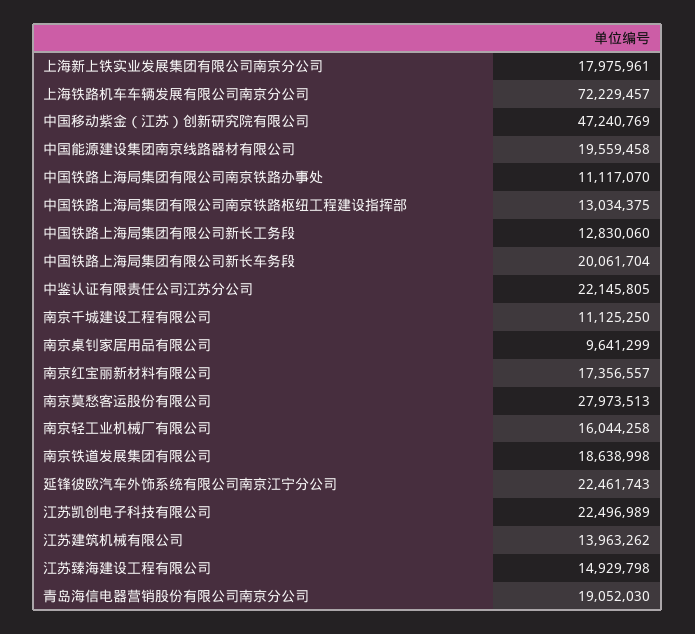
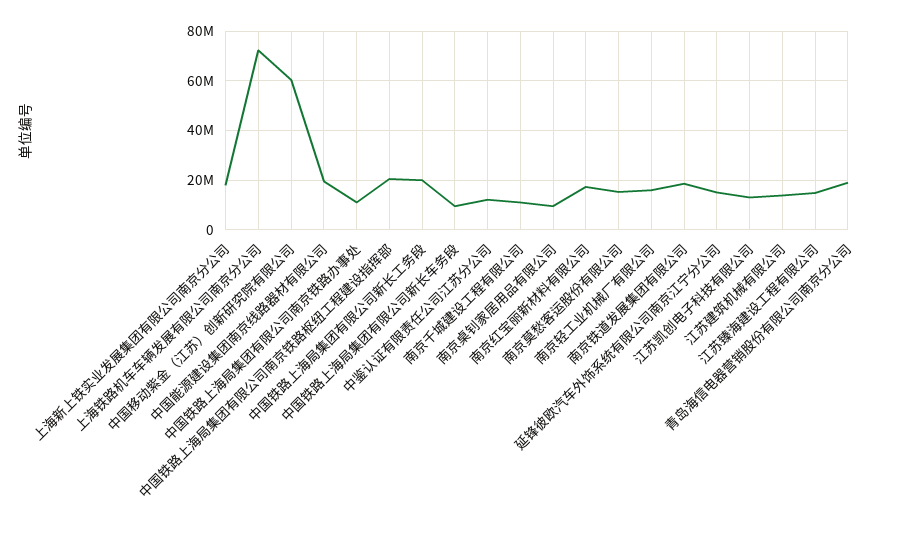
  {
    "上海新上铁实业发展集团有限公司南京分公司": 17975961,
    "上海铁路机车车辆发展有限公司南京分公司": 72229457,
-   "中国移动紫金（江苏）创新研究院有限公司": 47240769,
+   "中国移动紫金（江苏）创新研究院有限公司": 60000000,
    "中国能源建设集团南京线路器材有限公司": 19559458,
    "中国铁路上海局集团有限公司南京铁路办事处": 11117070,
-   "中国铁路上海局集团有限公司南京铁路枢纽工程建设指挥部": 13034375,
+   "中国铁路上海局集团有限公司南京铁路枢纽工程建设指挥部": 20000000,
-   "中国铁路上海局集团有限公司新长工务段": 12830060,
+   "中国铁路上海局集团有限公司新长工务段": 20000000,
-   "中国铁路上海局集团有限公司新长车务段": 20061704,
+   "中国铁路上海局集团有限公司新长车务段": 10000000,
-   "中鉴认证有限责任公司江苏分公司": 22145805,
+   "中鉴认证有限责任公司江苏分公司": 12500000,
    "南京千城建设工程有限公司": 11125250,
    "南京桌钊家居用品有限公司": 9641299,
    "南京红宝丽新材料有限公司": 17356557,
-   "南京莫愁客运股份有限公司": 27973513,
+   "南京莫愁客运股份有限公司": 15000000,
    "南京轻工业机械厂有限公司": 16044258,
    "南京铁道发展集团有限公司": 18638998,
-   "延锋彼欧汽车外饰系统有限公司南京江宁分公司": 22461743,
+   "延锋彼欧汽车外饰系统有限公司南京江宁分公司": 15000000,
-   "江苏凯创电子科技有限公司": 22496989,
+   "江苏凯创电子科技有限公司": 12500000,
    "江苏建筑机械有限公司": 13963262,
    "江苏臻海建设工程有限公司": 14929798,
    "青岛海信电器营销股份有限公司南京分公司": 19052030
  }

